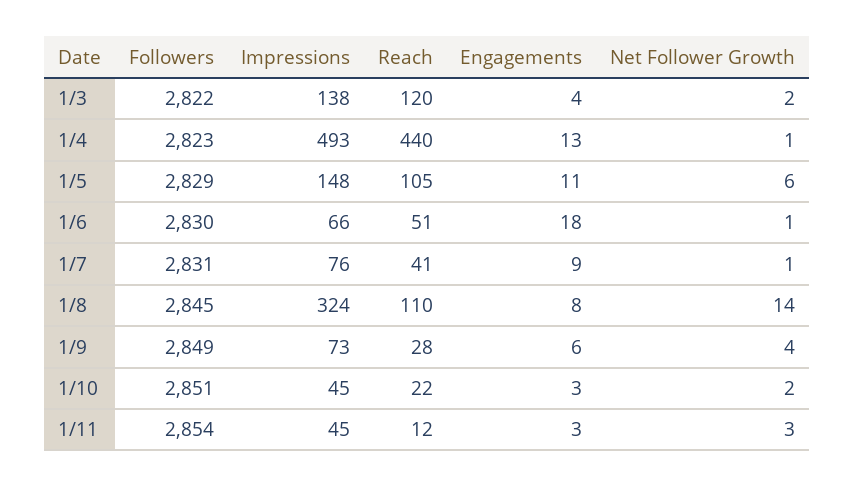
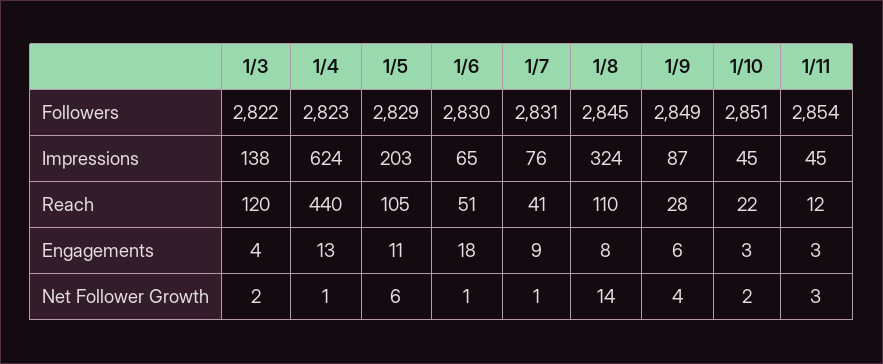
  {
    "Followers": {
      "1/3": 2822,
      "1/4": 2823,
      "1/5": 2829,
      "1/6": 2830,
      "1/7": 2831,
      "1/8": 2845,
      "1/9": 2849,
      "1/10": 2851,
      "1/11": 2854
    },
    "Impressions": {
      "1/3": 138,
-     "1/4": 493,
+     "1/4": 624,
-     "1/5": 148,
+     "1/5": 203,
-     "1/6": 66,
+     "1/6": 65,
      "1/7": 76,
      "1/8": 324,
-     "1/9": 73,
+     "1/9": 87,
      "1/10": 45,
      "1/11": 45
    },
    "Reach": {
      "1/3": 120,
      "1/4": 440,
      "1/5": 105,
      "1/6": 51,
      "1/7": 41,
      "1/8": 110,
      "1/9": 28,
      "1/10": 22,
      "1/11": 12
    },
    "Engagements": {
      "1/3": 4,
      "1/4": 13,
      "1/5": 11,
      "1/6": 18,
      "1/7": 9,
      "1/8": 8,
      "1/9": 6,
      "1/10": 3,
      "1/11": 3
    },
    "Net Follower Growth": {
      "1/3": 2,
      "1/4": 1,
      "1/5": 6,
      "1/6": 1,
      "1/7": 1,
      "1/8": 14,
      "1/9": 4,
      "1/10": 2,
      "1/11": 3
    }
  }

